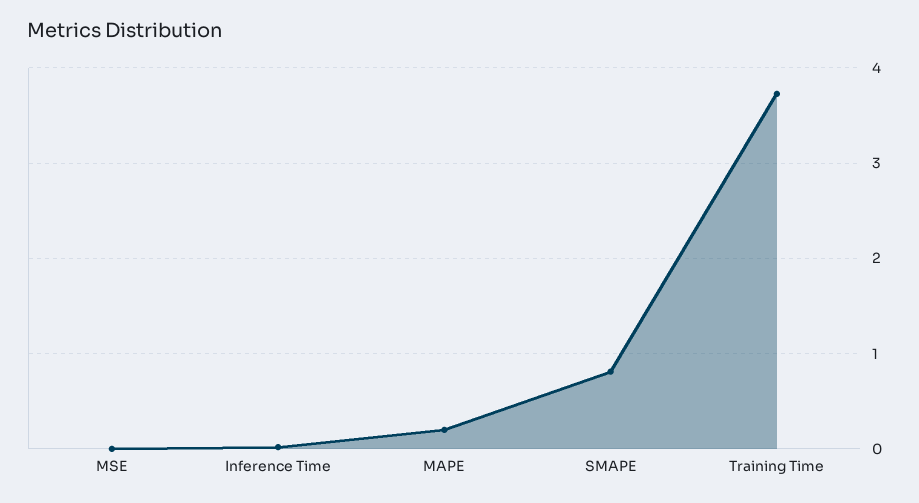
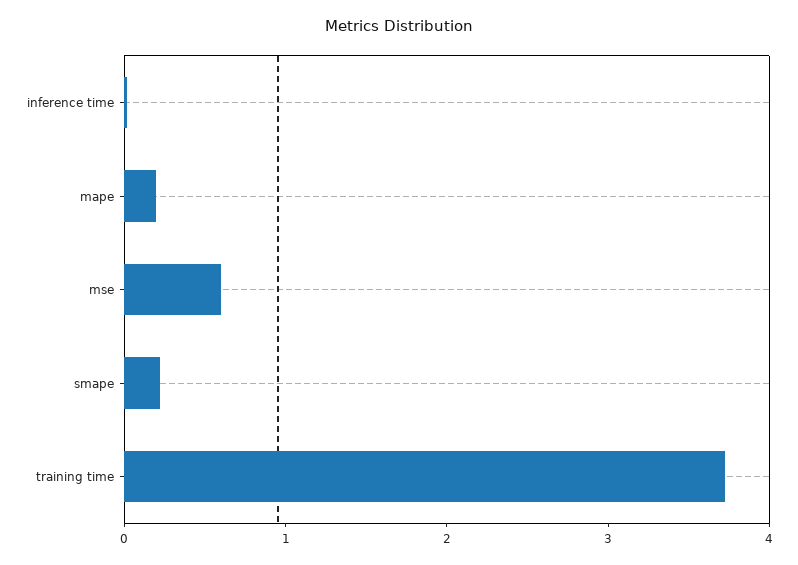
  {
-   "MSE": 0,
+   "MSE": 0.6,
    "Inference Time": 0,
    "MAPE": 0.2,
-   "SMAPE": 0.8,
+   "SMAPE": 0.2,
    "Training Time": 3.7
  }

